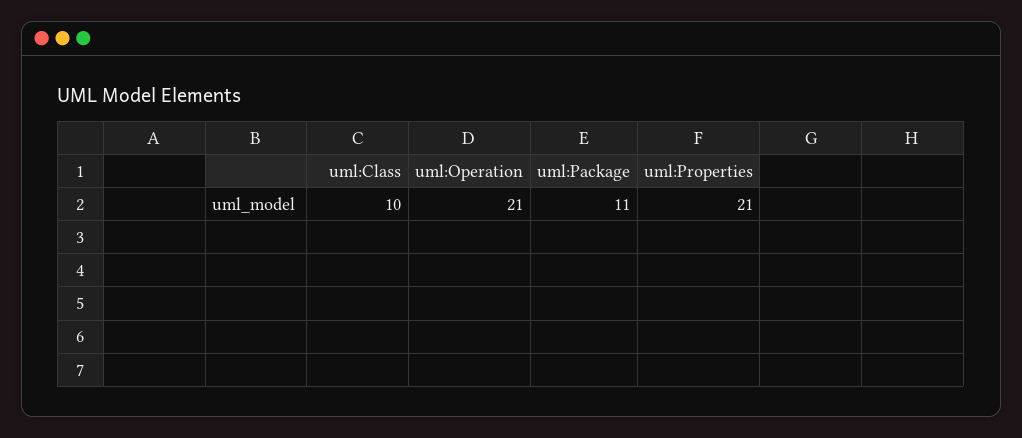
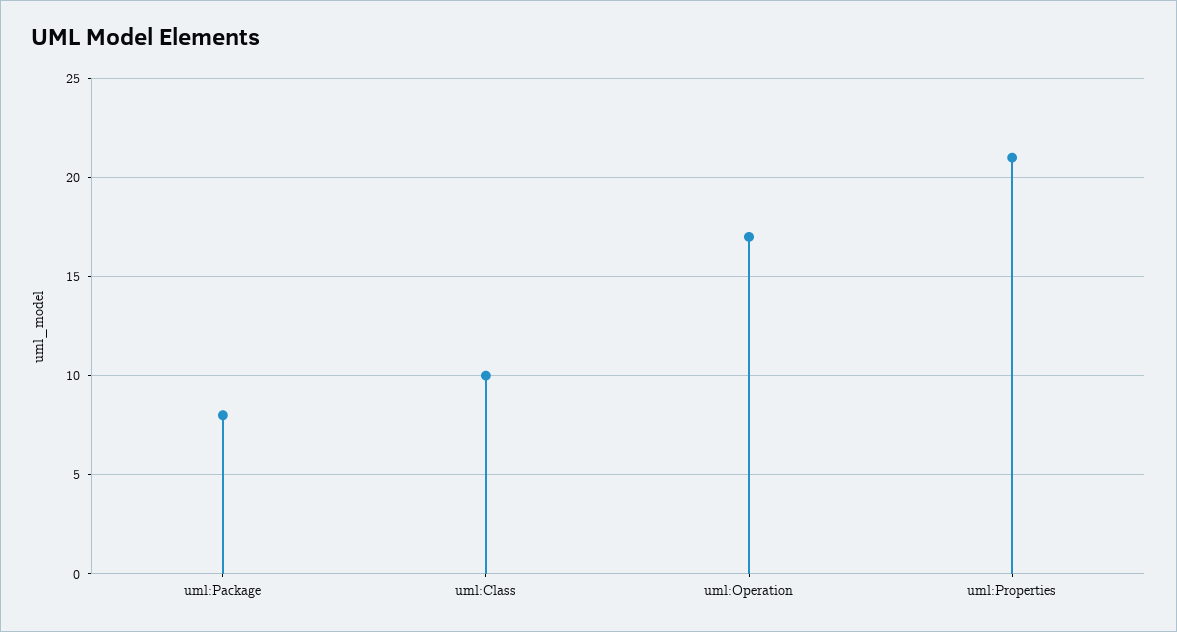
  {
    "uml:Class": 10,
-   "uml:Operation": 21,
+   "uml:Operation": 17,
-   "uml:Package": 11,
+   "uml:Package": 8,
    "uml:Properties": 21
  }

